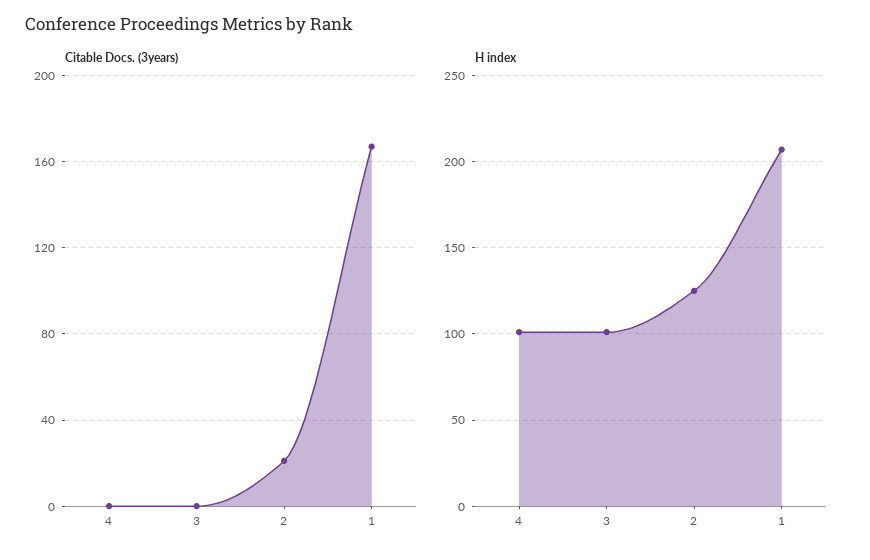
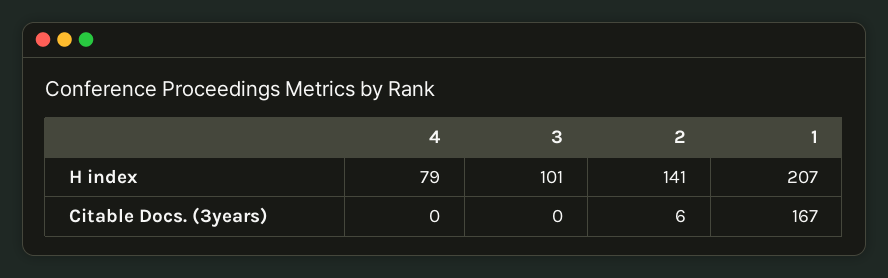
  {
    "Citable Docs. (3years)": {
      "4": 0,
      "3": 0,
-     "2": 20,
+     "2": 6,
      "1": 167
    },
    "H index": {
-     "4": 100,
+     "4": 79,
      "3": 101,
-     "2": 125,
+     "2": 141,
      "1": 207
    }
  }

